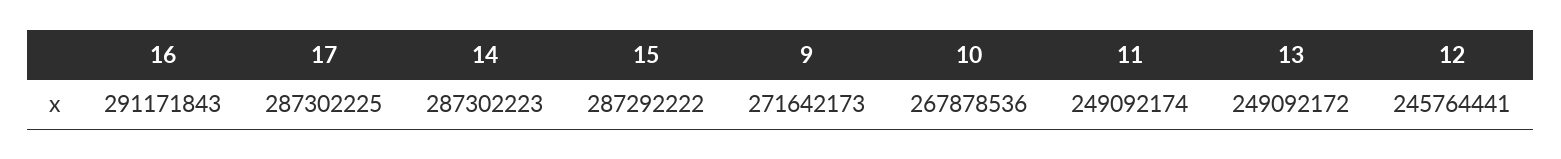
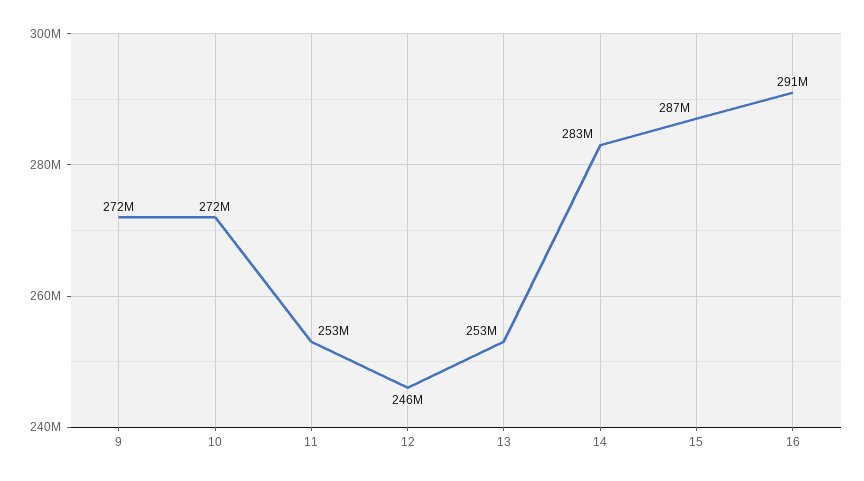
  {
    "16": 291171843,
-   "17": 287302225,
-   "14": 287302223,
+   "14": 283000000,
    "15": 287292222,
    "9": 271642173,
-   "10": 267878536,
+   "10": 272000000,
-   "11": 249092174,
+   "11": 253000000,
-   "13": 249092172,
+   "13": 253000000,
    "12": 245764441
  }

